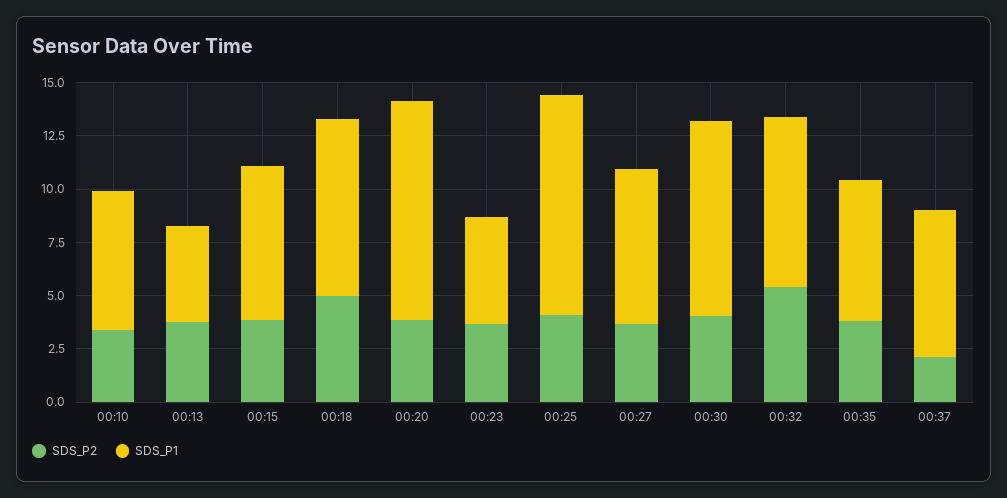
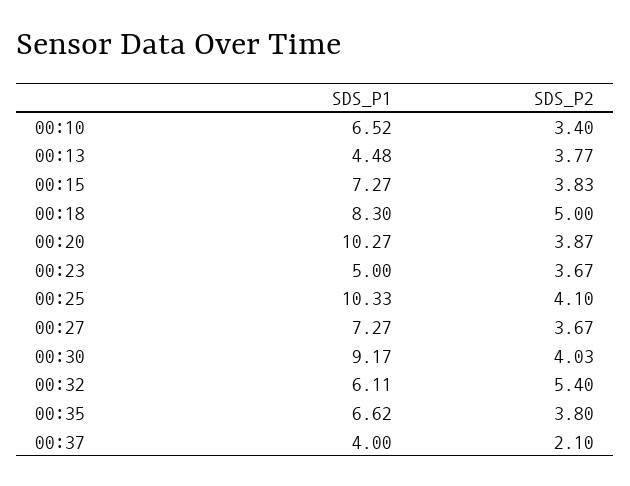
  {
    "SDS_P2": {
      "00:10": 3.4,
      "00:13": 3.77,
      "00:15": 3.83,
      "00:18": 5,
      "00:20": 3.87,
      "00:23": 3.67,
      "00:25": 4.1,
      "00:27": 3.67,
      "00:30": 4.03,
      "00:32": 5.4,
      "00:35": 3.8,
      "00:37": 2.1
    },
    "SDS_P1": {
      "00:10": 6.52,
      "00:13": 4.48,
      "00:15": 7.27,
      "00:18": 8.3,
      "00:20": 10.27,
      "00:23": 5,
      "00:25": 10.33,
      "00:27": 7.27,
      "00:30": 9.17,
-     "00:32": 8,
+     "00:32": 6.11,
      "00:35": 6.62,
-     "00:37": 7
+     "00:37": 4
    }
  }

